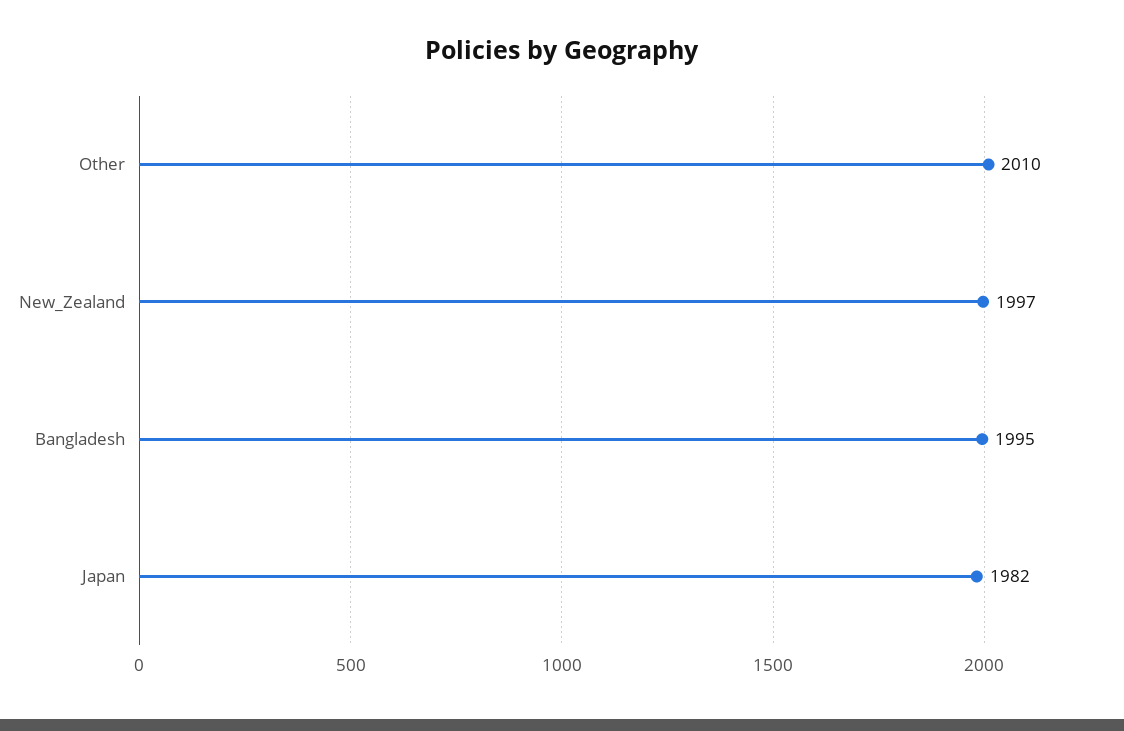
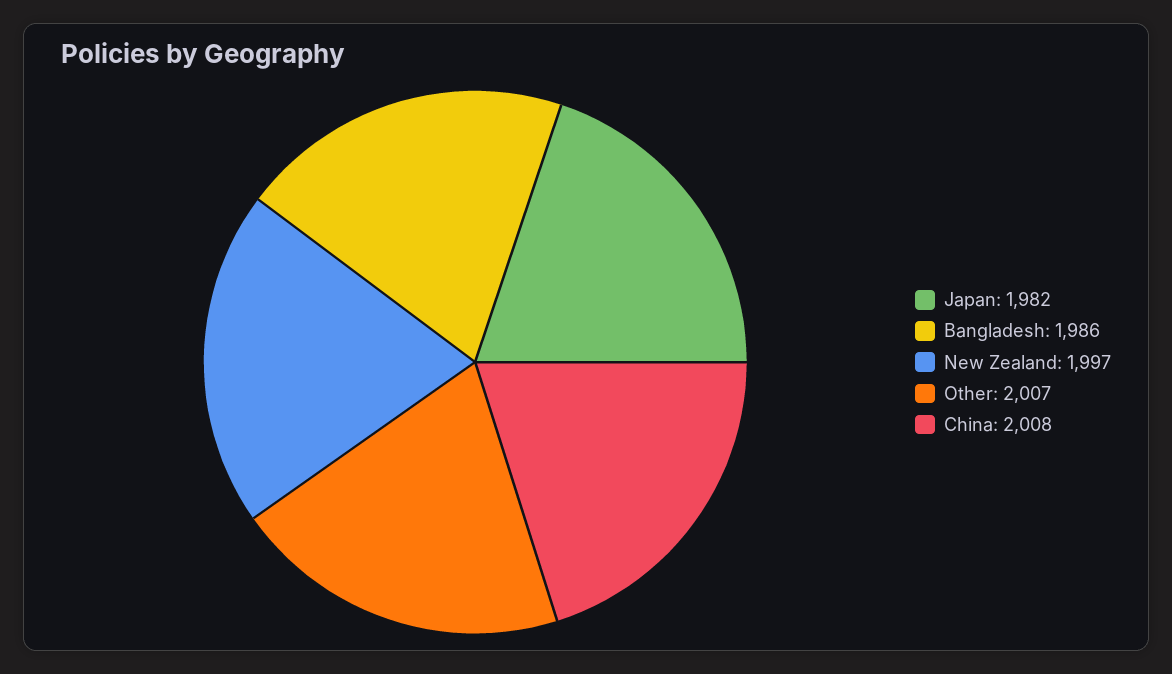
  {
-   "Other": 2010,
+   "Other": 2007,
    "New_Zealand": 1997,
-   "Bangladesh": 1995,
+   "Bangladesh": 1986,
-   "Japan": 1982
+   "Japan": 1982,
+   "China": 2008
  }

